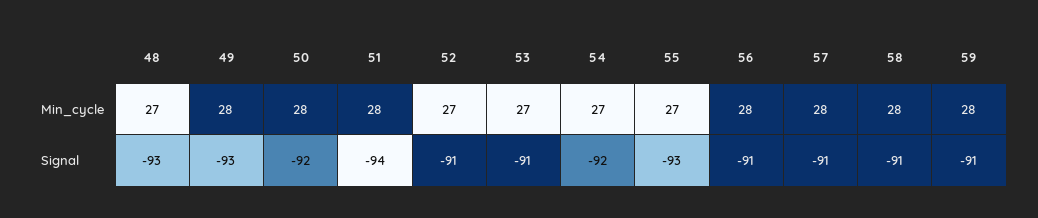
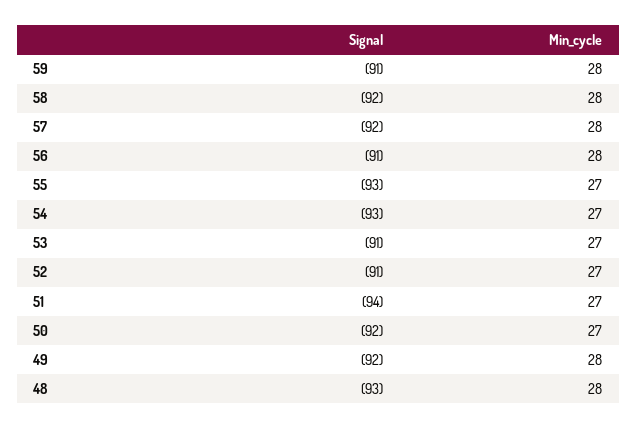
  {
    "48": {
-     "Min_cycle": 27,
+     "Min_cycle": 28,
      "Signal": -93
    },
    "49": {
      "Min_cycle": 28,
-     "Signal": -93
+     "Signal": -92
    },
    "50": {
-     "Min_cycle": 28,
+     "Min_cycle": 27,
      "Signal": -92
    },
    "51": {
-     "Min_cycle": 28,
+     "Min_cycle": 27,
      "Signal": -94
    },
    "52": {
      "Min_cycle": 27,
      "Signal": -91
    },
    "53": {
      "Min_cycle": 27,
      "Signal": -91
    },
    "54": {
      "Min_cycle": 27,
-     "Signal": -92
+     "Signal": -93
    },
    "55": {
      "Min_cycle": 27,
      "Signal": -93
    },
    "56": {
      "Min_cycle": 28,
      "Signal": -91
    },
    "57": {
      "Min_cycle": 28,
-     "Signal": -91
+     "Signal": -92
    },
    "58": {
      "Min_cycle": 28,
-     "Signal": -91
+     "Signal": -92
    },
    "59": {
      "Min_cycle": 28,
      "Signal": -91
    }
  }

